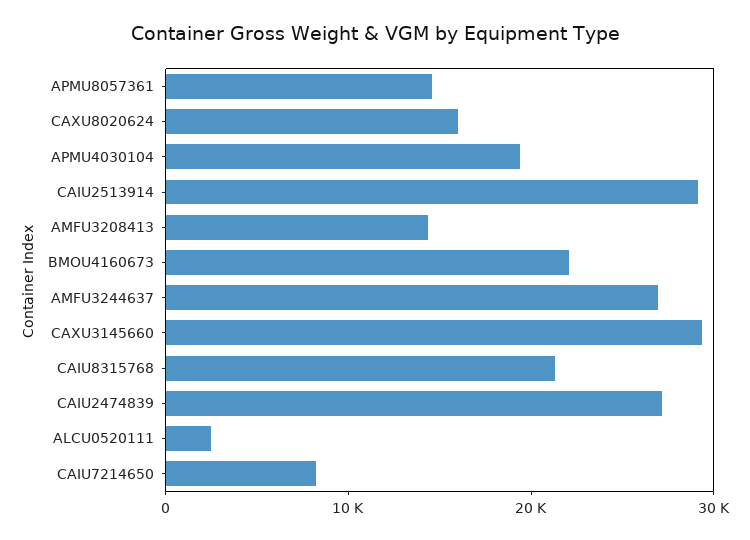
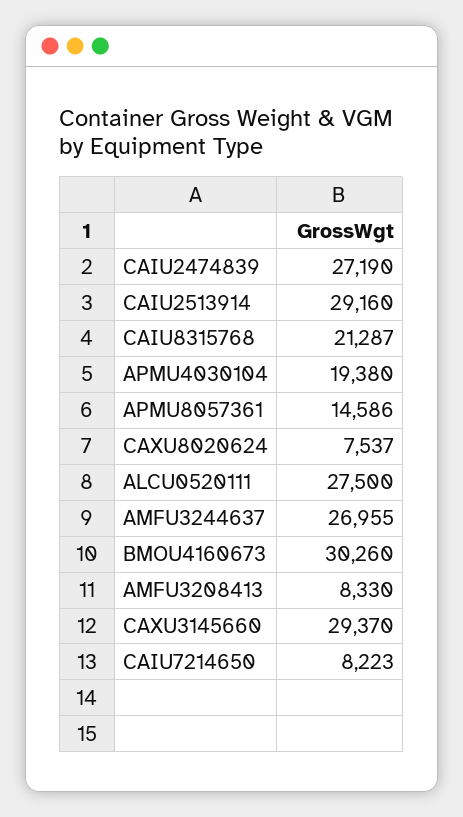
  {
    "APMU8057361": 14586,
-   "CAXU8020624": 16000,
+   "CAXU8020624": 7537,
    "APMU4030104": 19380,
    "CAIU2513914": 29160,
-   "AMFU3208413": 14000,
+   "AMFU3208413": 8330,
-   "BMOU4160673": 22000,
+   "BMOU4160673": 30260,
    "AMFU3244637": 26955,
    "CAXU3145660": 29370,
    "CAIU8315768": 21287,
    "CAIU2474839": 27190,
-   "ALCU0520111": 2000,
+   "ALCU0520111": 27500,
    "CAIU7214650": 8223
  }

